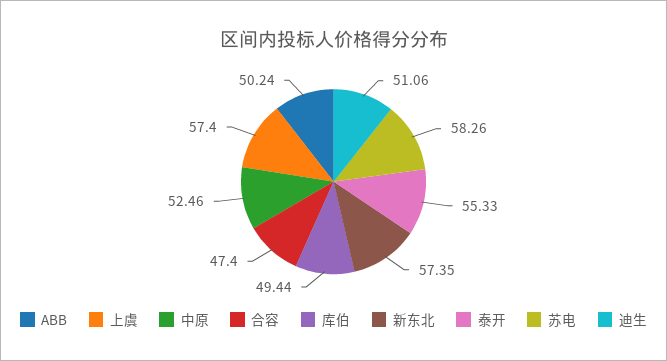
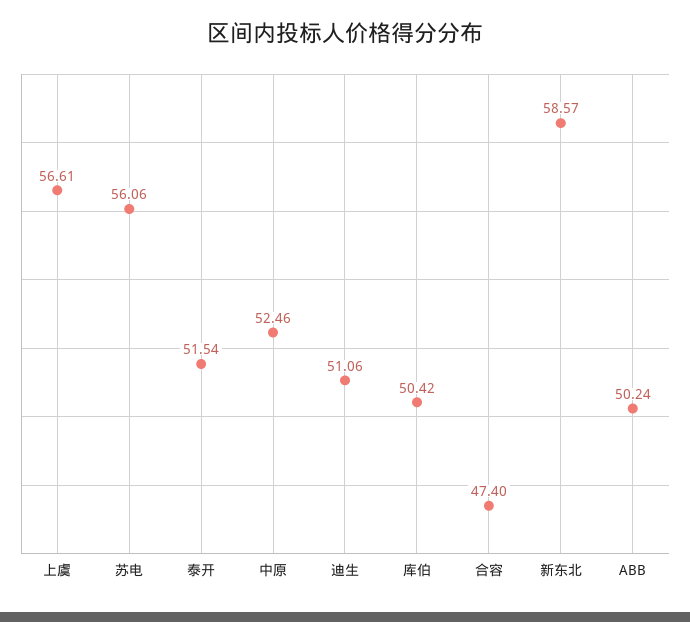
  {
    "ABB": 50.24,
-   "上虞": 57.4,
+   "上虞": 56.61,
    "中原": 52.46,
    "合容": 47.4,
-   "库伯": 49.44,
+   "库伯": 50.42,
-   "新东北": 57.35,
+   "新东北": 58.57,
-   "泰开": 55.33,
+   "泰开": 51.54,
-   "苏电": 58.26,
+   "苏电": 56.06,
    "迪生": 51.06
  }

